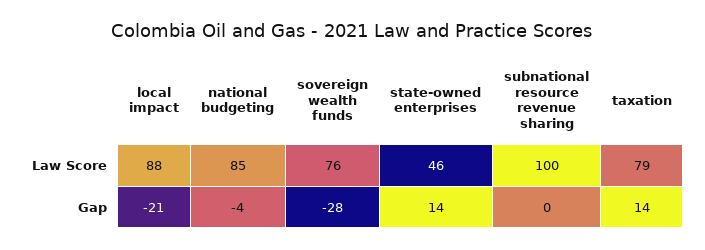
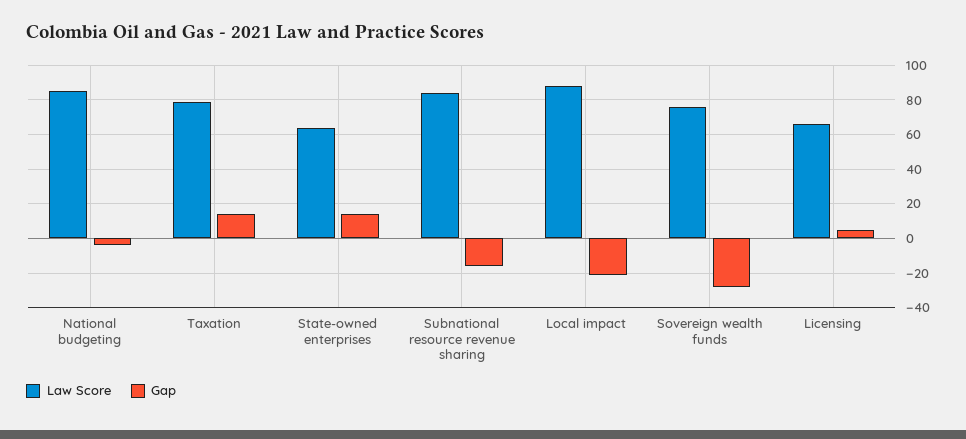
  {
    "Law Score": {
      "local impact": 88,
      "national budgeting": 85,
      "sovereign wealth funds": 76,
-     "state-owned enterprises": 46,
+     "state-owned enterprises": 65,
-     "subnational resource revenue sharing": 100,
+     "subnational resource revenue sharing": 85,
-     "taxation": 79
+     "taxation": 79,
+     "Licensing": 65
    },
    "Gap": {
      "local impact": -21,
      "national budgeting": -4,
      "sovereign wealth funds": -28,
      "state-owned enterprises": 14,
-     "subnational resource revenue sharing": 0,
+     "subnational resource revenue sharing": -15,
-     "taxation": 14
+     "taxation": 14,
+     "Licensing": 5
    }
  }

